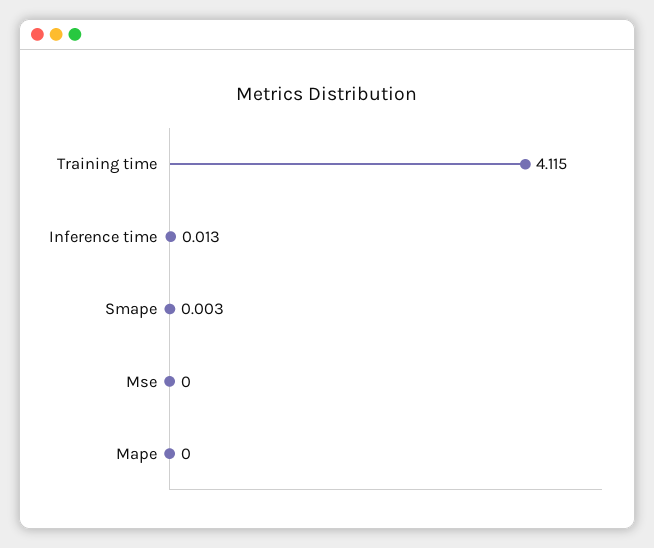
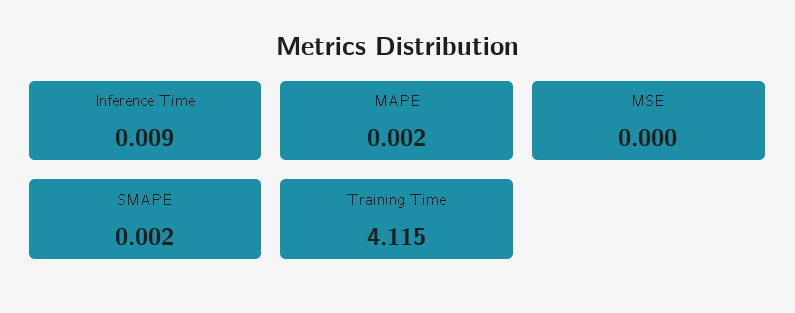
  {
    "Training time": 4.115,
-   "Inference time": 0.013,
+   "Inference time": 0.009,
-   "Smape": 0.003,
+   "Smape": 0.002,
    "Mse": 0,
-   "Mape": 0
+   "Mape": 0.002
  }

